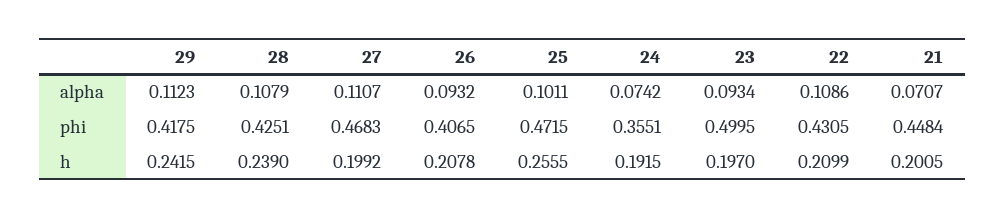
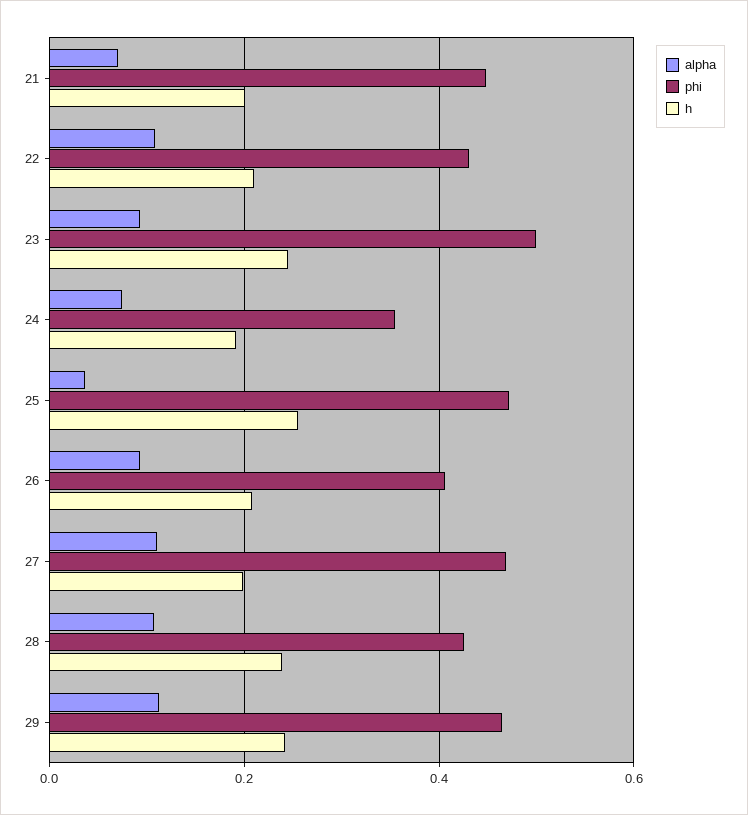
  {
    "alpha": {
      "29": 0.1123,
      "28": 0.1079,
      "27": 0.1107,
      "26": 0.0932,
-     "25": 0.1011,
+     "25": 0.04,
      "24": 0.0742,
      "23": 0.0934,
      "22": 0.1086,
      "21": 0.0707
    },
    "phi": {
-     "29": 0.4175,
+     "29": 0.46,
      "28": 0.4251,
      "27": 0.4683,
      "26": 0.4065,
      "25": 0.4715,
      "24": 0.3551,
      "23": 0.4995,
      "22": 0.4305,
      "21": 0.4484
    },
    "h": {
      "29": 0.2415,
      "28": 0.239,
      "27": 0.1992,
      "26": 0.2078,
      "25": 0.2555,
      "24": 0.1915,
-     "23": 0.197,
+     "23": 0.24,
      "22": 0.2099,
      "21": 0.2005
    }
  }

